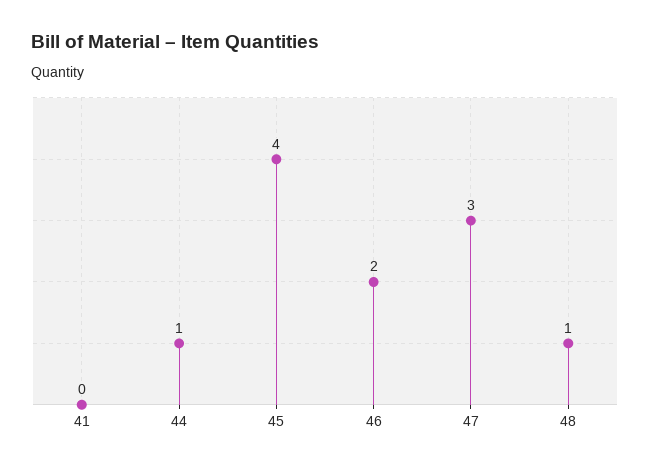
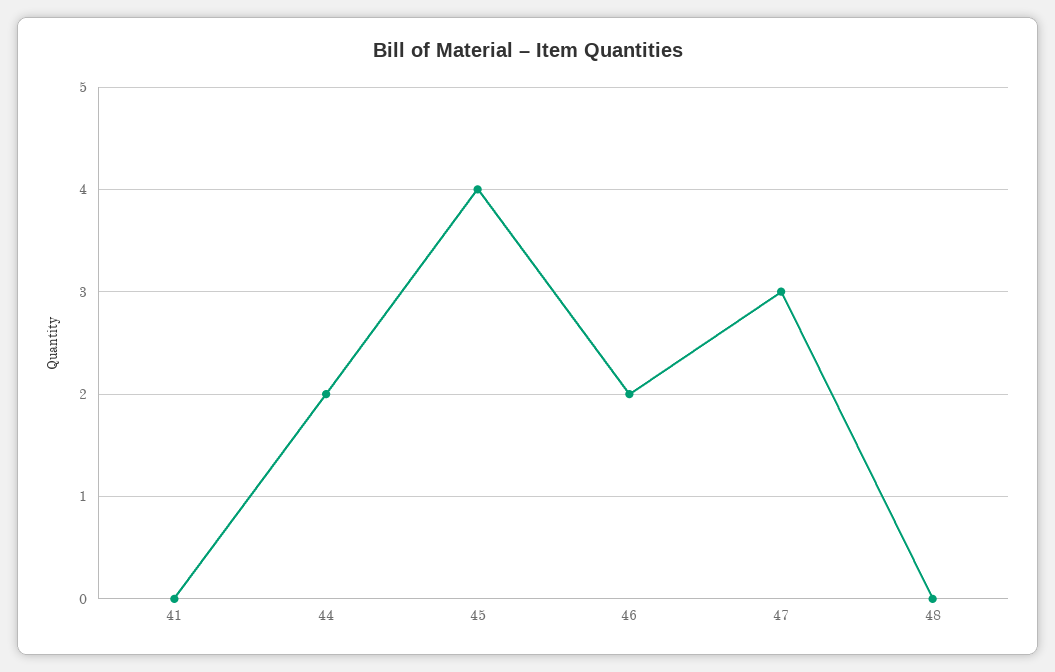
  {
    "41": 0,
-   "44": 1,
+   "44": 2,
    "45": 4,
    "46": 2,
    "47": 3,
-   "48": 1
+   "48": 0
  }

